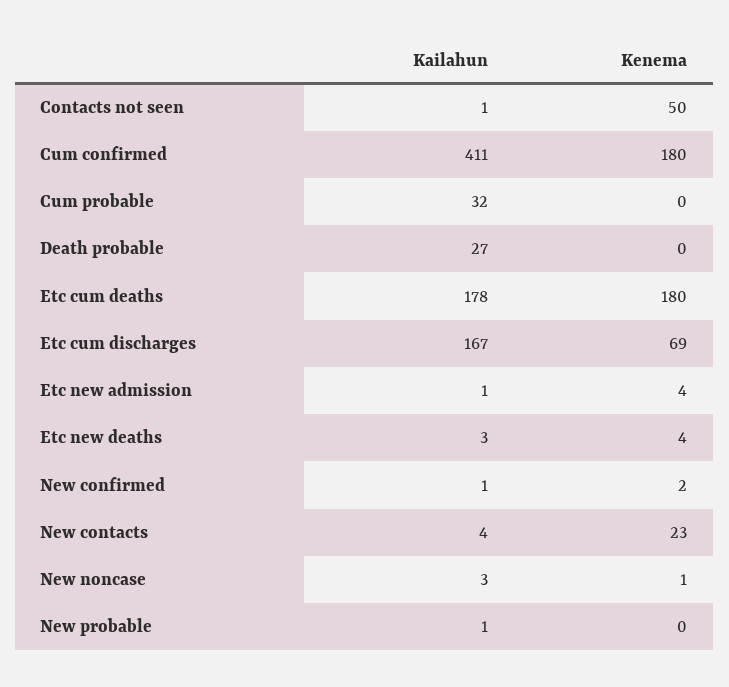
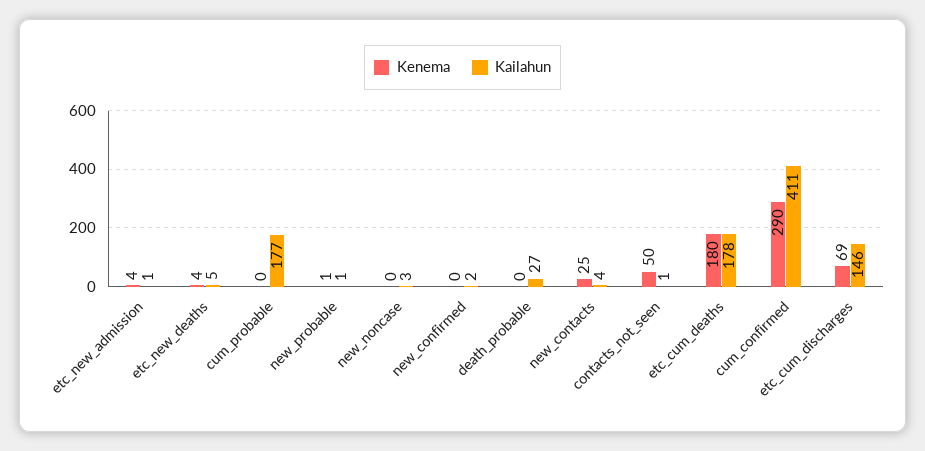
  {
    "Kailahun": {
      "Contacts not seen": 1,
      "Cum confirmed": 411,
-     "Cum probable": 32,
+     "Cum probable": 177,
      "Death probable": 27,
      "Etc cum deaths": 178,
-     "Etc cum discharges": 167,
+     "Etc cum discharges": 146,
      "Etc new admission": 1,
-     "Etc new deaths": 3,
+     "Etc new deaths": 5,
-     "New confirmed": 1,
+     "New confirmed": 2,
      "New contacts": 4,
      "New noncase": 3,
      "New probable": 1
    },
    "Kenema": {
      "Contacts not seen": 50,
-     "Cum confirmed": 180,
+     "Cum confirmed": 290,
      "Cum probable": 0,
      "Death probable": 0,
      "Etc cum deaths": 180,
      "Etc cum discharges": 69,
      "Etc new admission": 4,
      "Etc new deaths": 4,
-     "New confirmed": 2,
+     "New confirmed": 0,
-     "New contacts": 23,
+     "New contacts": 25,
-     "New noncase": 1,
+     "New noncase": 0,
-     "New probable": 0
+     "New probable": 1
    }
  }

